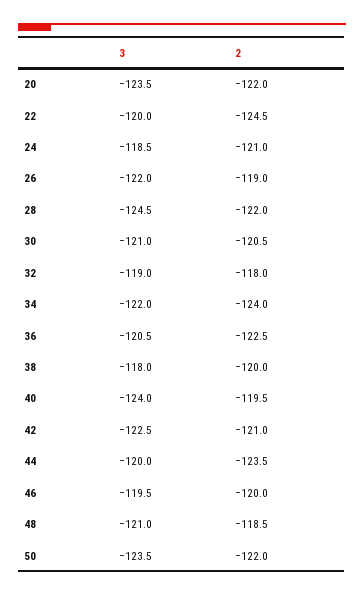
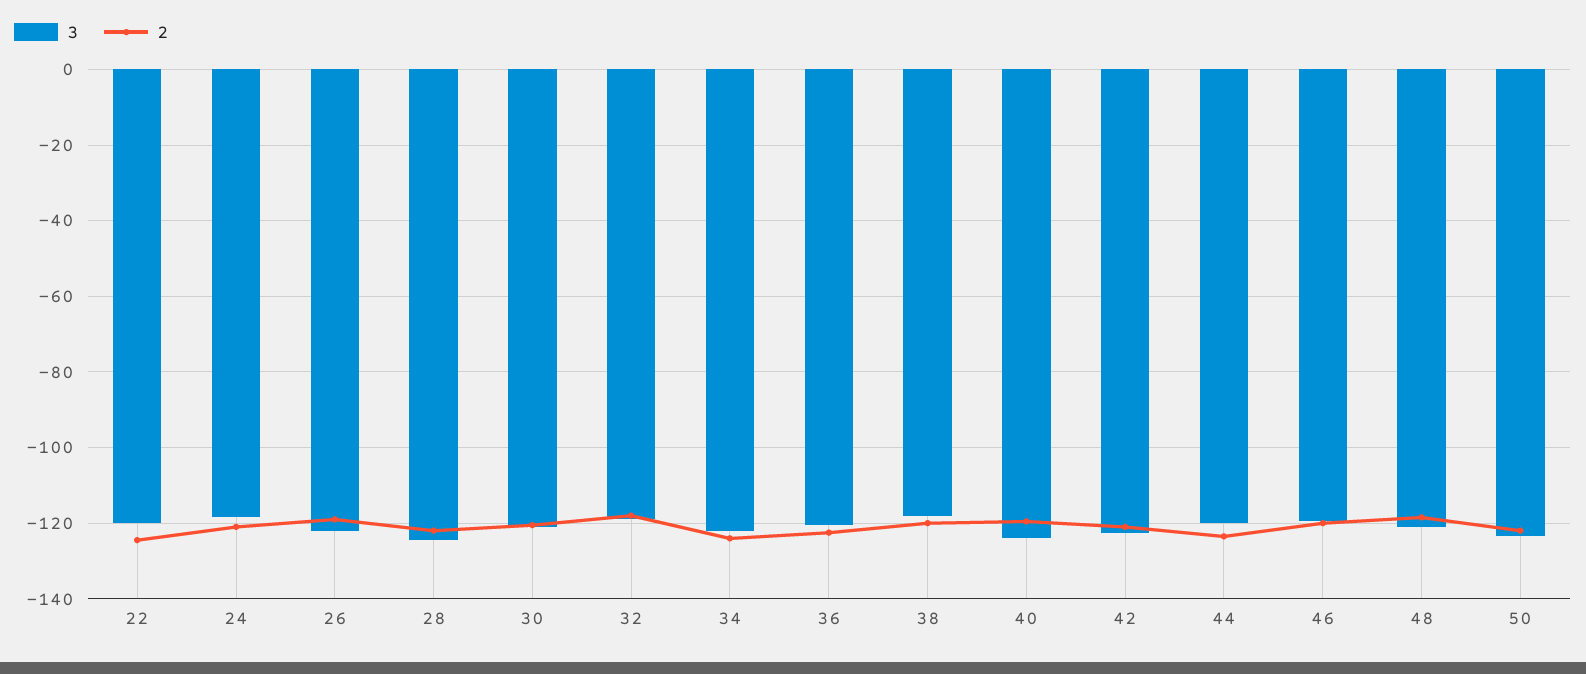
  {
    "3": {
-     "20": -123.5,
      "22": -120,
      "24": -118.5,
      "26": -122,
      "28": -124.5,
      "30": -121,
      "32": -119,
      "34": -122,
      "36": -120.5,
      "38": -118,
      "40": -124,
      "42": -122.5,
      "44": -120,
      "46": -119.5,
      "48": -121,
      "50": -123.5
    },
    "2": {
-     "20": -122,
      "22": -124.5,
      "24": -121,
      "26": -119,
      "28": -122,
      "30": -120.5,
      "32": -118,
      "34": -124,
      "36": -122.5,
      "38": -120,
      "40": -119.5,
      "42": -121,
      "44": -123.5,
      "46": -120,
      "48": -118.5,
      "50": -122
    }
  }

